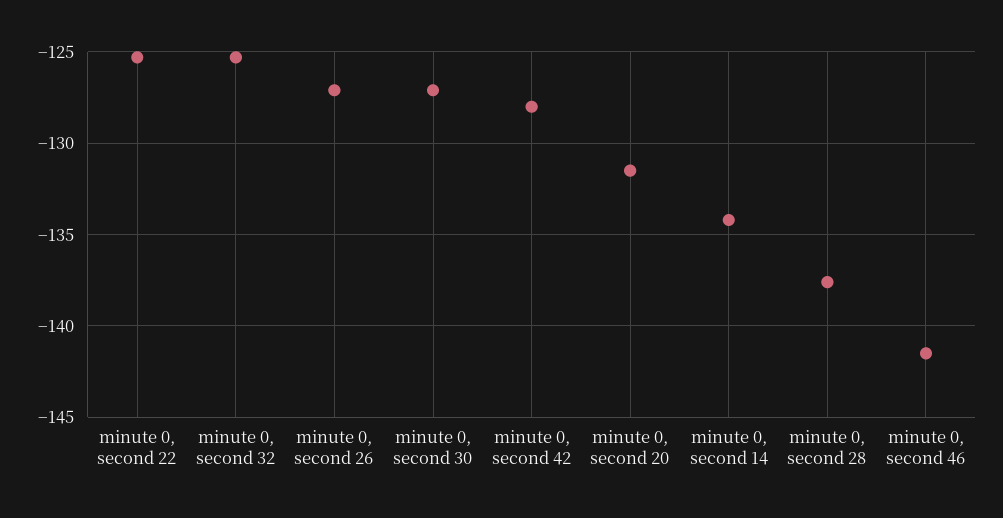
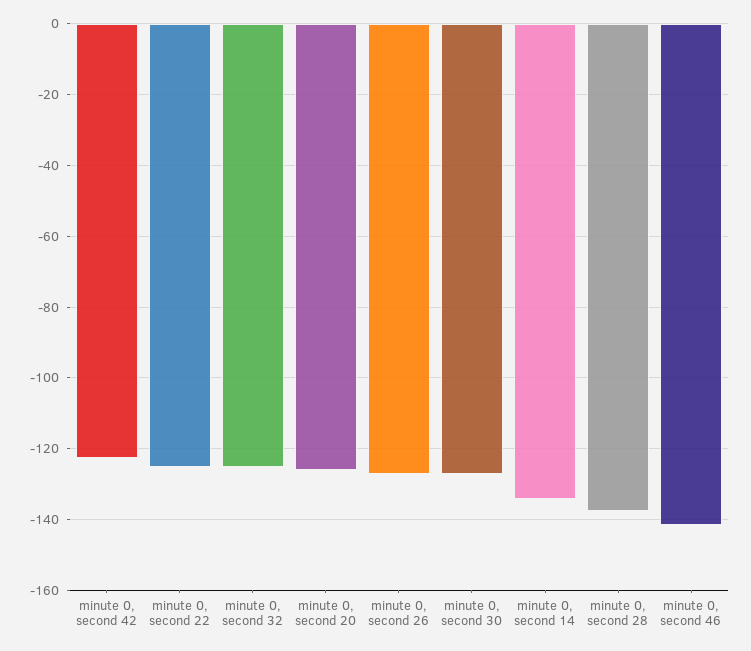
  {
    "minute 0, second 22": -125.5,
    "minute 0, second 32": -125.5,
    "minute 0, second 26": -127,
    "minute 0, second 30": -127,
-   "minute 0, second 42": -128,
+   "minute 0, second 42": -122,
-   "minute 0, second 20": -131.5,
+   "minute 0, second 20": -126,
    "minute 0, second 14": -134,
    "minute 0, second 28": -137.5,
    "minute 0, second 46": -141.5
  }

